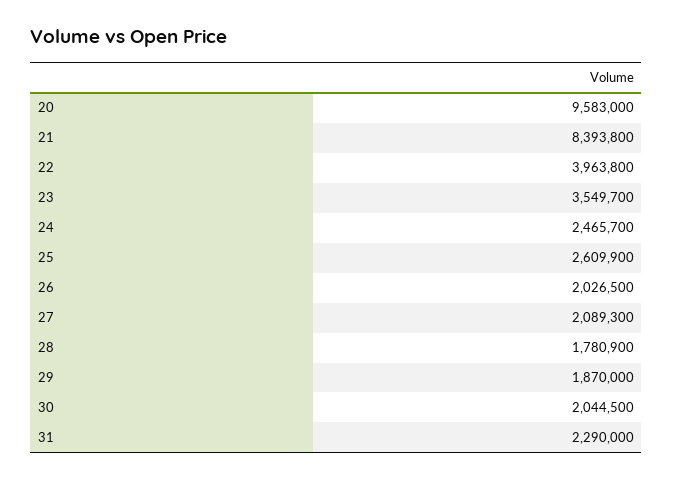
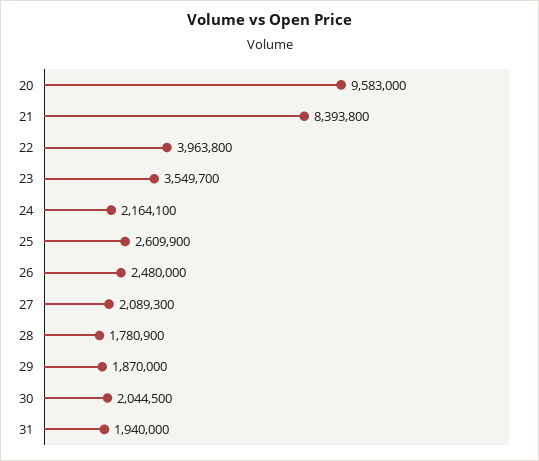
  {
    "20": 9583000,
    "21": 8393800,
    "22": 3963800,
    "23": 3549700,
-   "24": 2465700,
+   "24": 2164100,
    "25": 2609900,
-   "26": 2026500,
+   "26": 2480000,
    "27": 2089300,
    "28": 1780900,
    "29": 1870000,
    "30": 2044500,
-   "31": 2290000
+   "31": 1940000
  }

